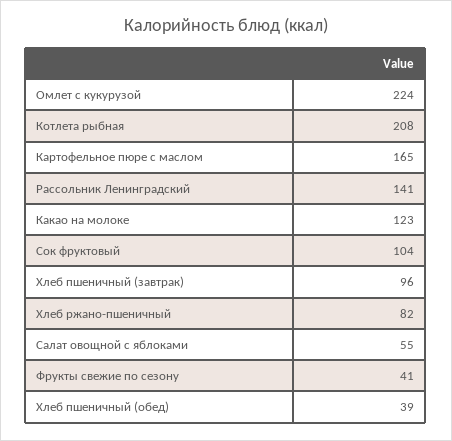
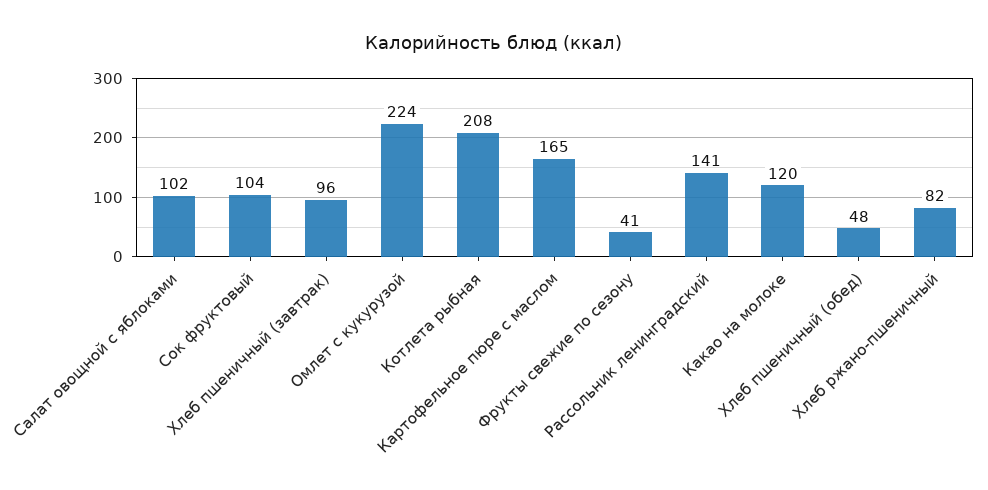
  {
    "Омлет с кукурузой": 224,
    "Котлета рыбная": 208,
    "Картофельное пюре с маслом": 165,
    "Рассольник Ленинградский": 141,
-   "Какао на молоке": 123,
+   "Какао на молоке": 120,
    "Сок фруктовый": 104,
    "Хлеб пшеничный (завтрак)": 96,
    "Хлеб ржано-пшеничный": 82,
-   "Салат овощной с яблоками": 55,
+   "Салат овощной с яблоками": 102,
    "Фрукты свежие по сезону": 41,
-   "Хлеб пшеничный (обед)": 39
+   "Хлеб пшеничный (обед)": 48
  }

